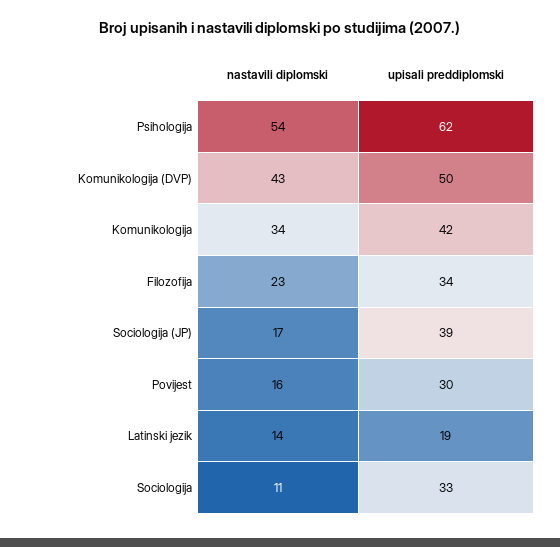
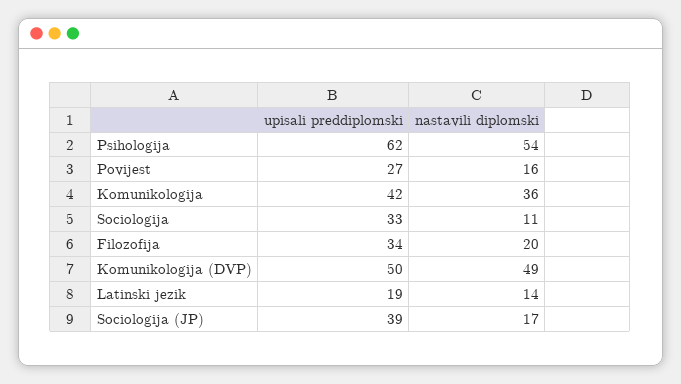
  {
    "nastavili diplomski": {
      "Psihologija": 54,
-     "Komunikologija (DVP)": 43,
+     "Komunikologija (DVP)": 49,
-     "Komunikologija": 34,
+     "Komunikologija": 36,
-     "Filozofija": 23,
+     "Filozofija": 20,
      "Sociologija (JP)": 17,
      "Povijest": 16,
      "Latinski jezik": 14,
      "Sociologija": 11
    },
    "upisali preddiplomski": {
      "Psihologija": 62,
      "Komunikologija (DVP)": 50,
      "Komunikologija": 42,
      "Filozofija": 34,
      "Sociologija (JP)": 39,
-     "Povijest": 30,
+     "Povijest": 27,
      "Latinski jezik": 19,
      "Sociologija": 33
    }
  }

